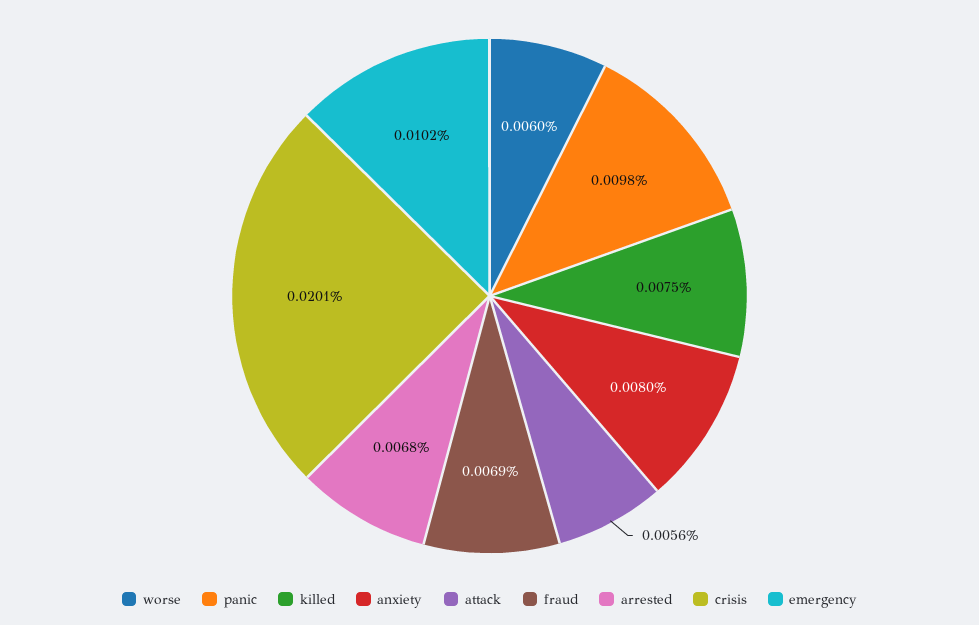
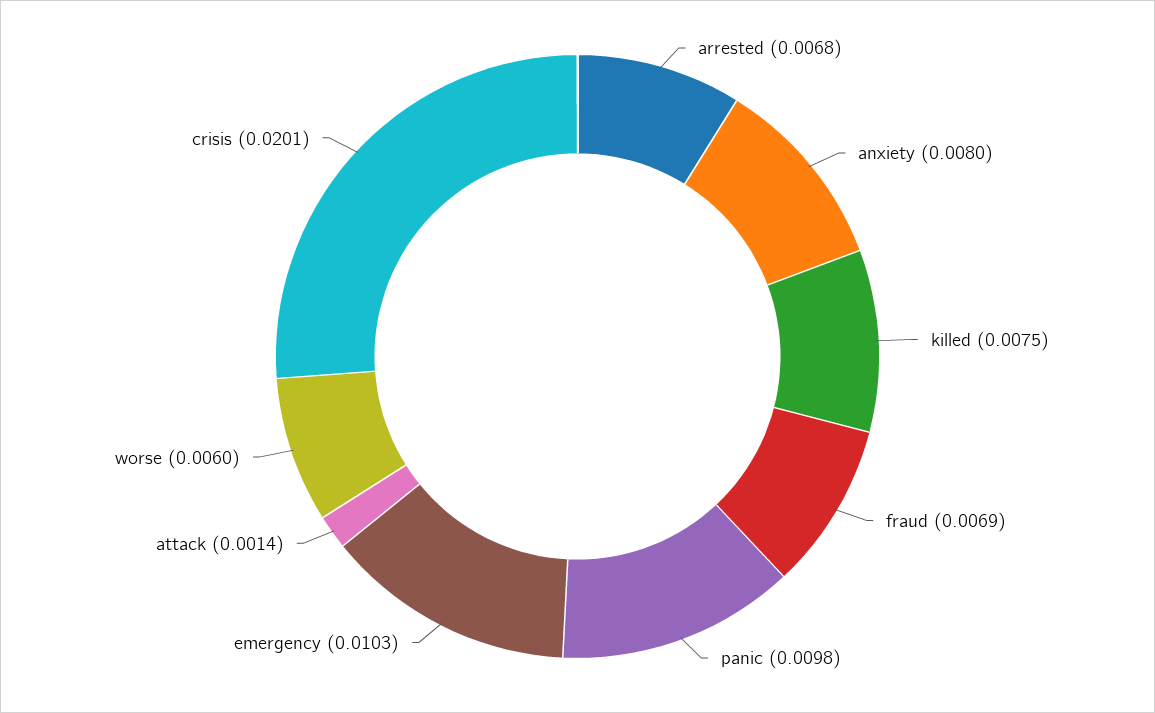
  {
    "worse": 0.006,
    "panic": 0.0098,
    "killed": 0.0075,
    "anxiety": 0.008,
-   "attack": 0.0056,
+   "attack": 0.0014,
    "fraud": 0.0069,
    "arrested": 0.0068,
    "crisis": 0.0201,
-   "emergency": 0.0102
+   "emergency": 0.0103
  }

